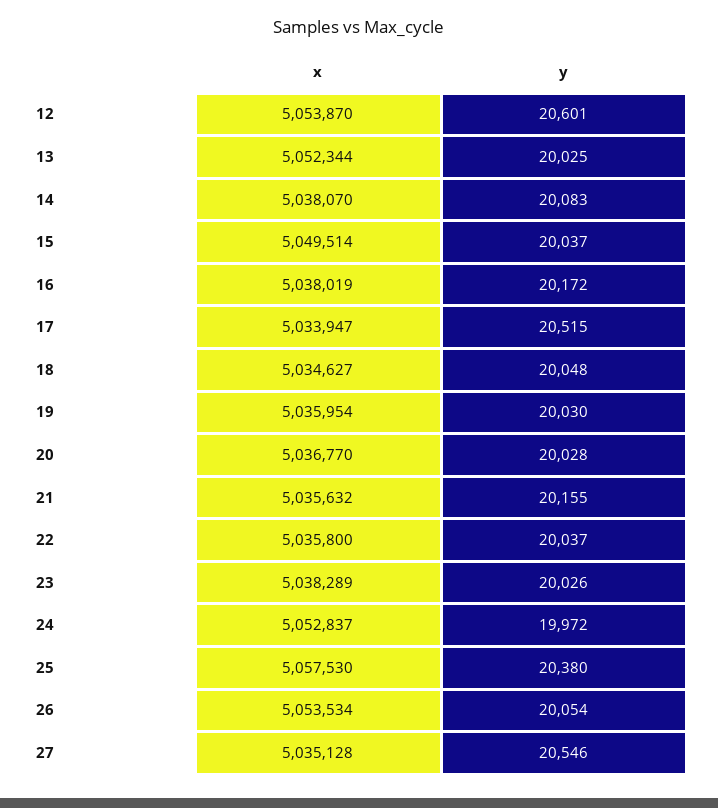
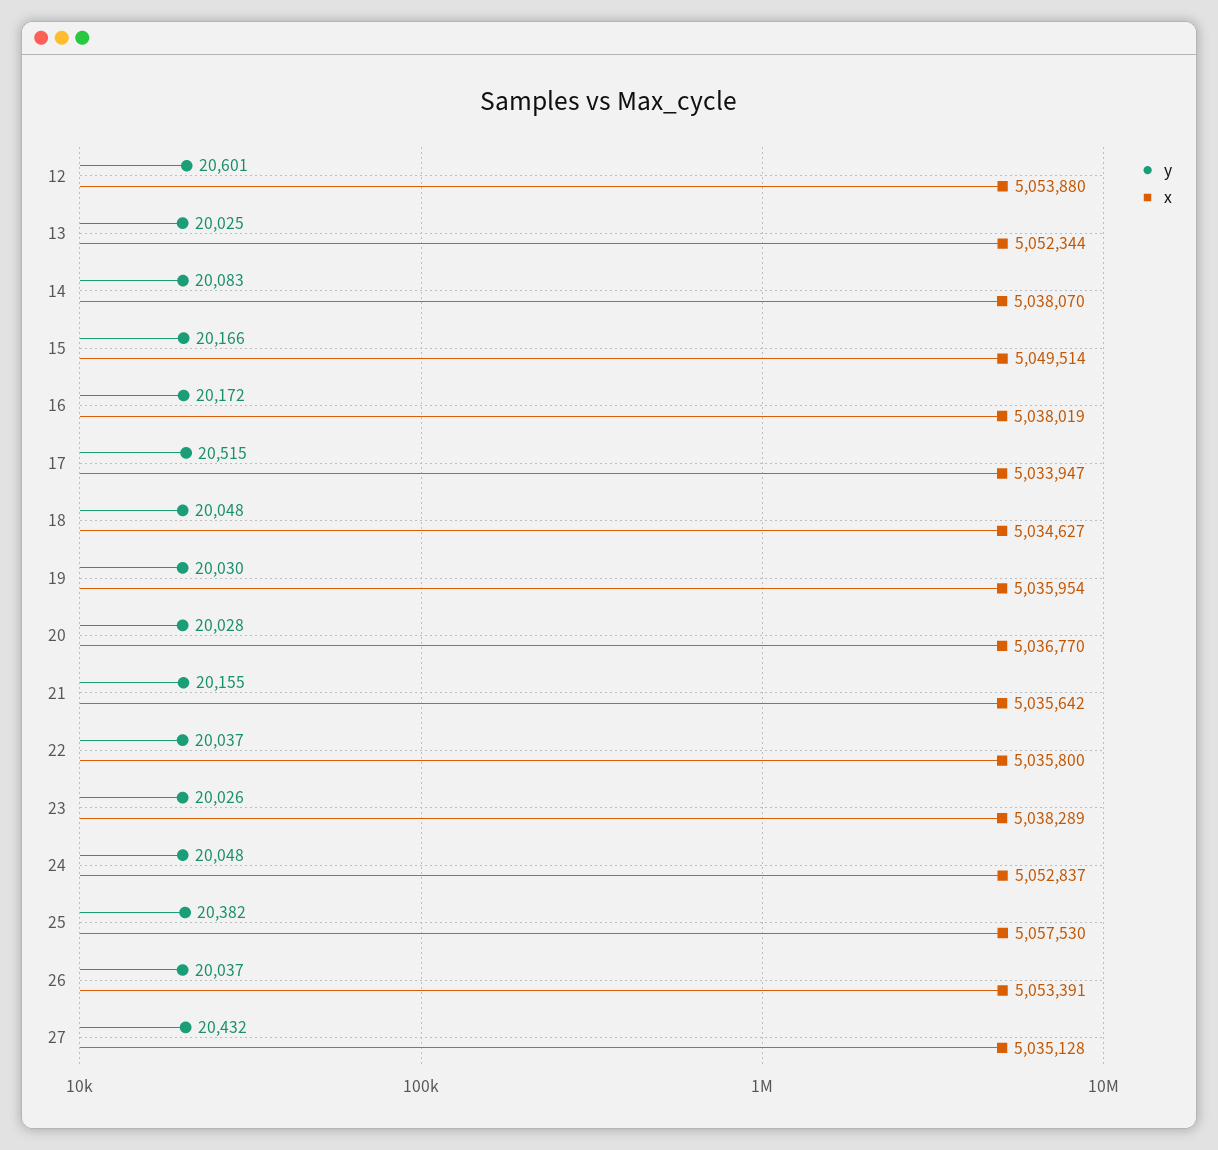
  {
    "x": {
-     "12": 5053870,
+     "12": 5053880,
      "13": 5052344,
      "14": 5038070,
      "15": 5049514,
      "16": 5038019,
      "17": 5033947,
      "18": 5034627,
      "19": 5035954,
      "20": 5036770,
-     "21": 5035632,
+     "21": 5035642,
      "22": 5035800,
      "23": 5038289,
      "24": 5052837,
      "25": 5057530,
-     "26": 5053534,
+     "26": 5053391,
      "27": 5035128
    },
    "y": {
      "12": 20601,
      "13": 20025,
      "14": 20083,
-     "15": 20037,
+     "15": 20166,
      "16": 20172,
      "17": 20515,
      "18": 20048,
      "19": 20030,
      "20": 20028,
      "21": 20155,
      "22": 20037,
      "23": 20026,
-     "24": 19972,
+     "24": 20048,
-     "25": 20380,
+     "25": 20382,
-     "26": 20054,
+     "26": 20037,
-     "27": 20546
+     "27": 20432
    }
  }

